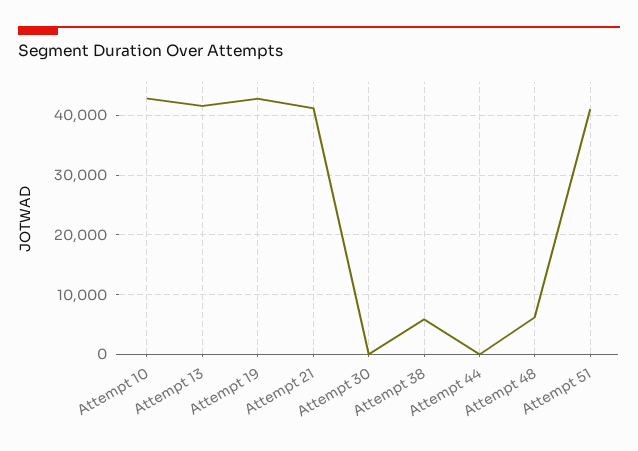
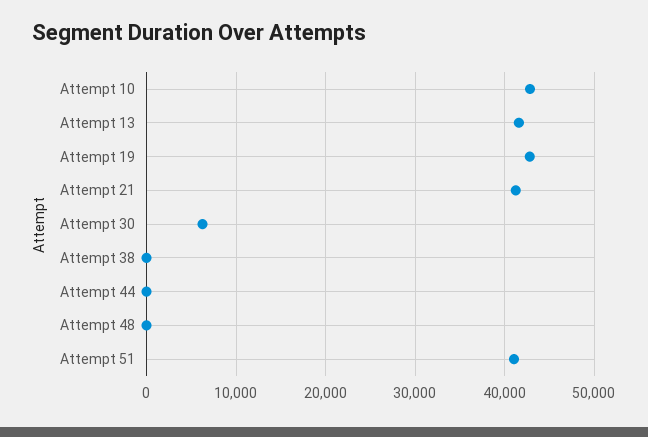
  {
    "Attempt 10": 43000,
    "Attempt 13": 42000,
    "Attempt 19": 43000,
    "Attempt 21": 41000,
-   "Attempt 30": 0,
+   "Attempt 30": 6000,
-   "Attempt 38": 6000,
+   "Attempt 38": 0,
    "Attempt 44": 0,
-   "Attempt 48": 6000,
+   "Attempt 48": 0,
    "Attempt 51": 41000
  }

